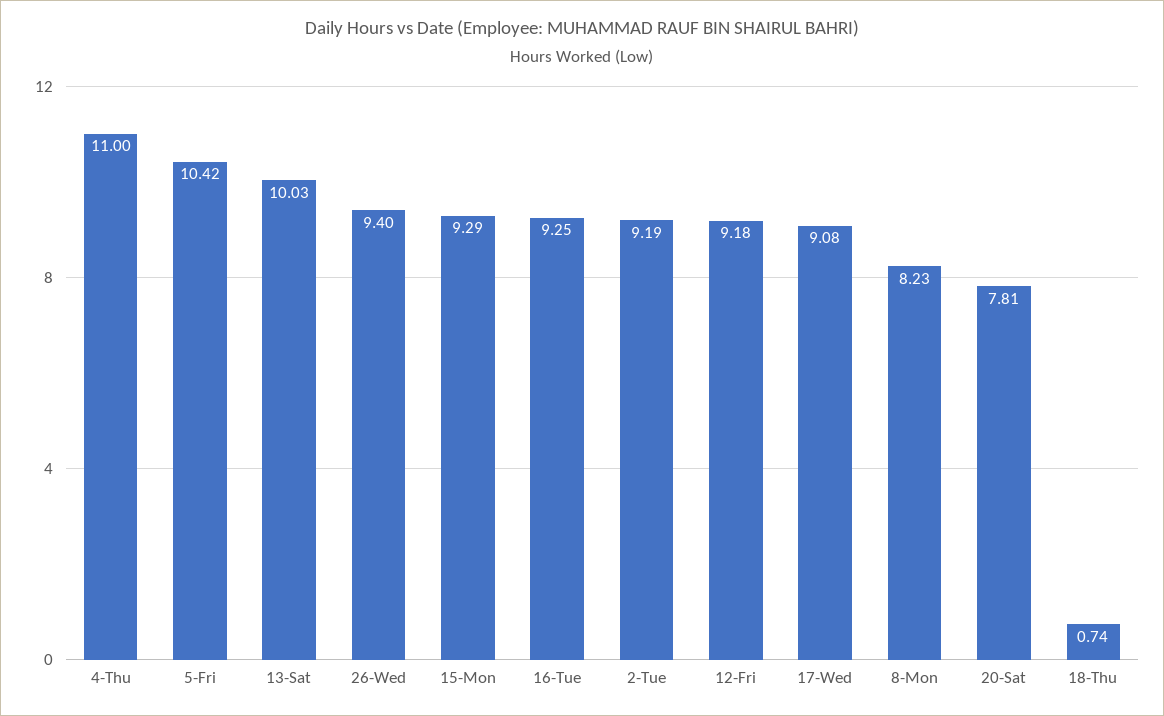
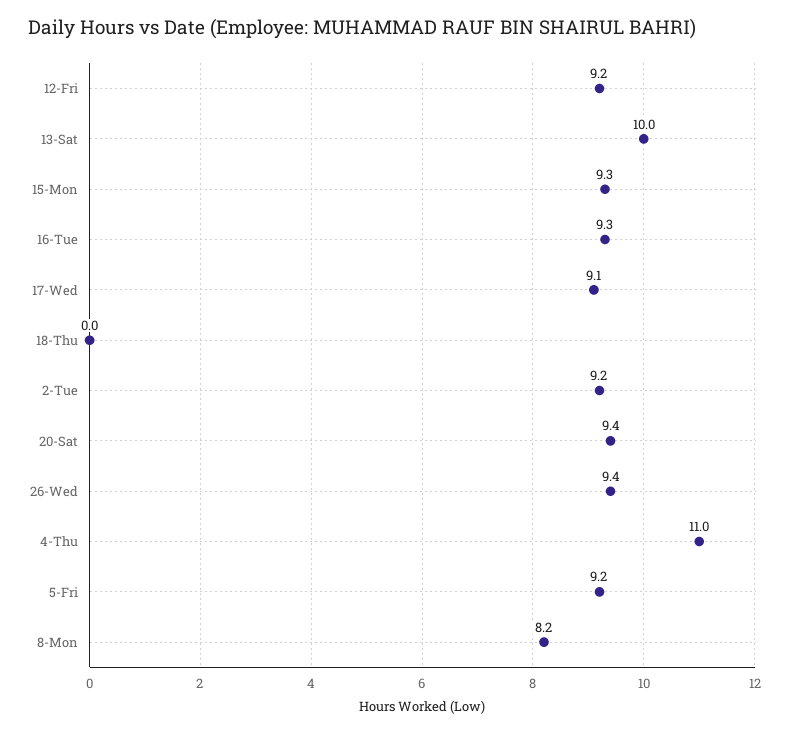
  {
    "4-Thu": 11,
-   "5-Fri": 10.42,
+   "5-Fri": 9.2,
    "13-Sat": 10.03,
    "26-Wed": 9.4,
    "15-Mon": 9.29,
    "16-Tue": 9.25,
    "2-Tue": 9.19,
    "12-Fri": 9.18,
    "17-Wed": 9.08,
    "8-Mon": 8.23,
-   "20-Sat": 7.81,
+   "20-Sat": 9.4,
-   "18-Thu": 0.74
+   "18-Thu": 0
  }

